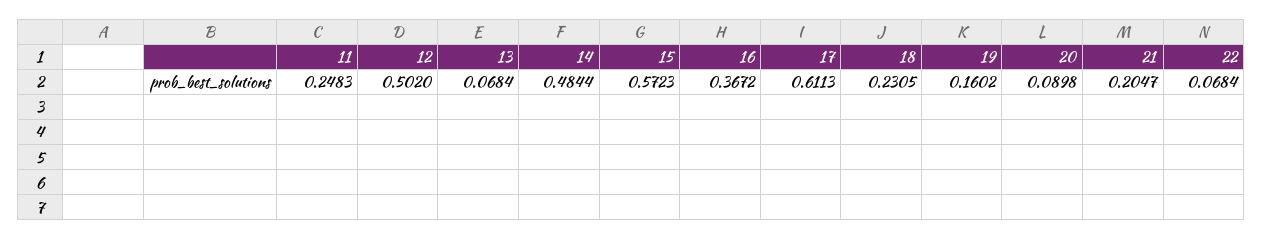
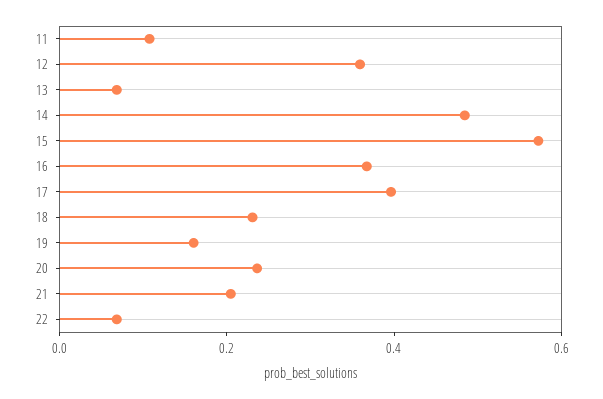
  {
-   "11": 0.2483,
+   "11": 0.1,
-   "12": 0.502,
+   "12": 0.35,
    "13": 0.0684,
    "14": 0.4844,
    "15": 0.5723,
    "16": 0.3672,
-   "17": 0.6113,
+   "17": 0.4,
    "18": 0.2305,
    "19": 0.1602,
-   "20": 0.0898,
+   "20": 0.25,
    "21": 0.2047,
    "22": 0.0684
  }

